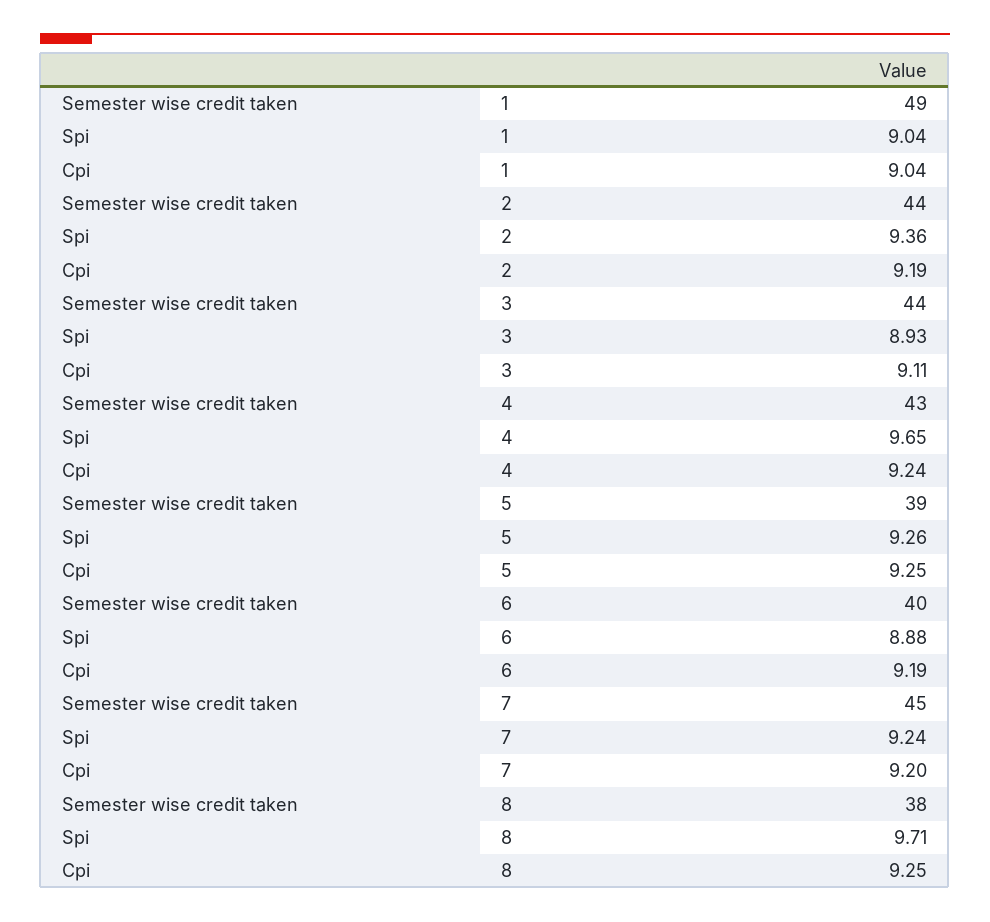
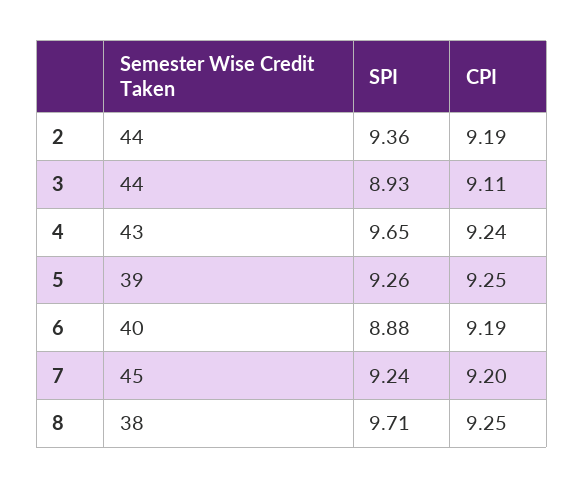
  {
    "Semester wise credit taken": {
-     "1": 49,
      "2": 44,
      "3": 44,
      "4": 43,
      "5": 39,
      "6": 40,
      "7": 45,
      "8": 38
    },
    "Spi": {
-     "1": 9.04,
      "2": 9.36,
      "3": 8.93,
      "4": 9.65,
      "5": 9.26,
      "6": 8.88,
      "7": 9.24,
      "8": 9.71
    },
    "Cpi": {
-     "1": 9.04,
      "2": 9.19,
      "3": 9.11,
      "4": 9.24,
      "5": 9.25,
      "6": 9.19,
      "7": 9.2,
      "8": 9.25
    }
  }

